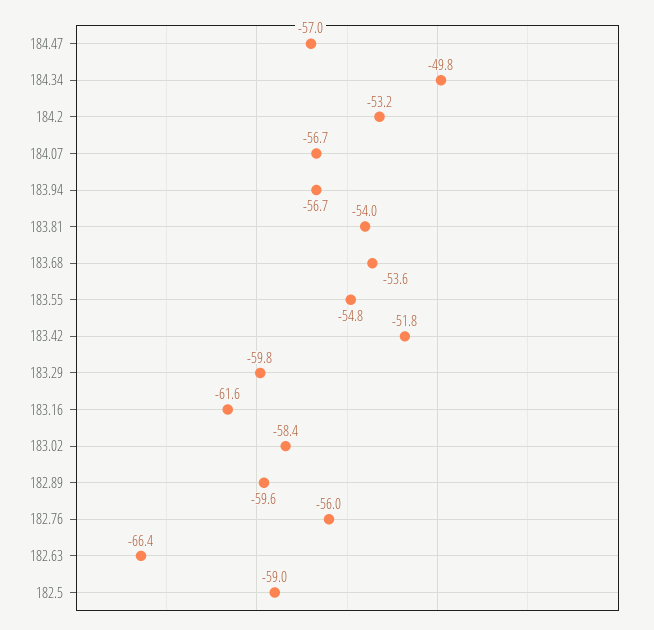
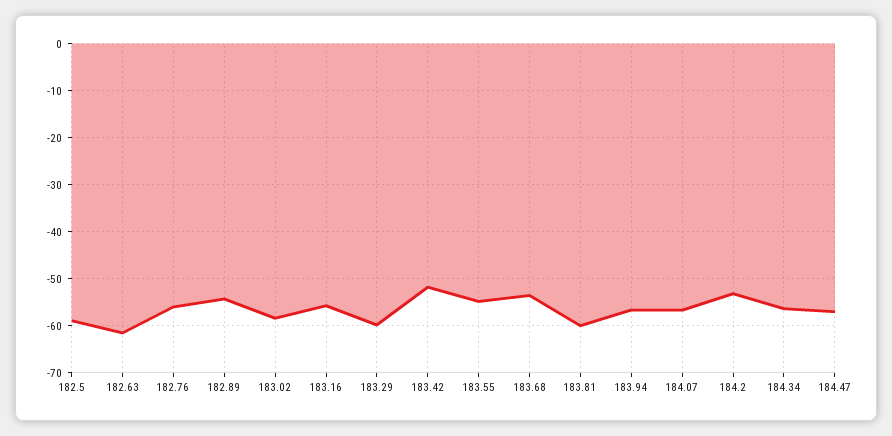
  {
    "184.47": -57,
-   "184.34": -49.8,
+   "184.34": -56,
    "184.2": -53.2,
    "184.07": -56.7,
    "183.94": -56.7,
-   "183.81": -54,
+   "183.81": -60,
    "183.68": -53.6,
    "183.55": -54.8,
    "183.42": -51.8,
    "183.29": -59.8,
-   "183.16": -61.6,
+   "183.16": -56,
    "183.02": -58.4,
-   "182.89": -59.6,
+   "182.89": -54,
    "182.76": -56,
-   "182.63": -66.4,
+   "182.63": -62,
    "182.5": -59
  }

